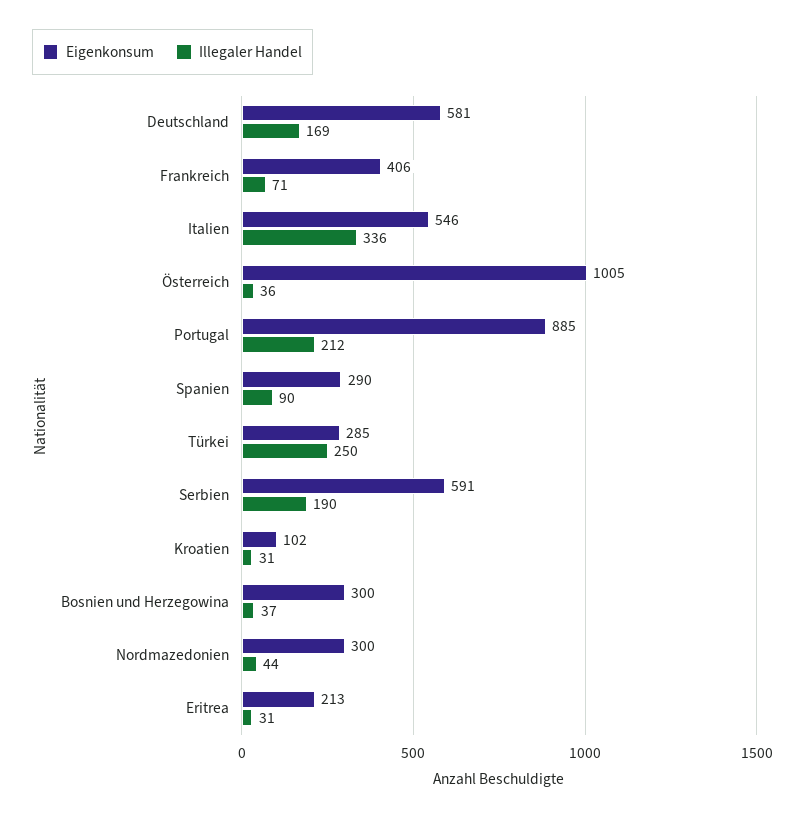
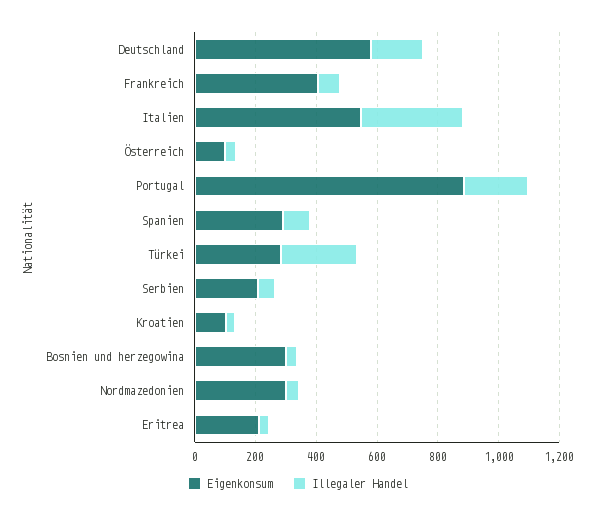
  {
    "Eigenkonsum": {
      "Deutschland": 581,
      "Frankreich": 406,
      "Italien": 546,
-     "Österreich": 1005,
+     "Österreich": 100,
      "Portugal": 885,
      "Spanien": 290,
      "Türkei": 285,
-     "Serbien": 591,
+     "Serbien": 200,
      "Kroatien": 102,
      "Bosnien und Herzegowina": 300,
      "Nordmazedonien": 300,
      "Eritrea": 213
    },
    "Illegaler Handel": {
      "Deutschland": 169,
      "Frankreich": 71,
      "Italien": 336,
      "Österreich": 36,
      "Portugal": 212,
      "Spanien": 90,
      "Türkei": 250,
-     "Serbien": 190,
+     "Serbien": 50,
      "Kroatien": 31,
      "Bosnien und Herzegowina": 37,
      "Nordmazedonien": 44,
      "Eritrea": 31
    }
  }

